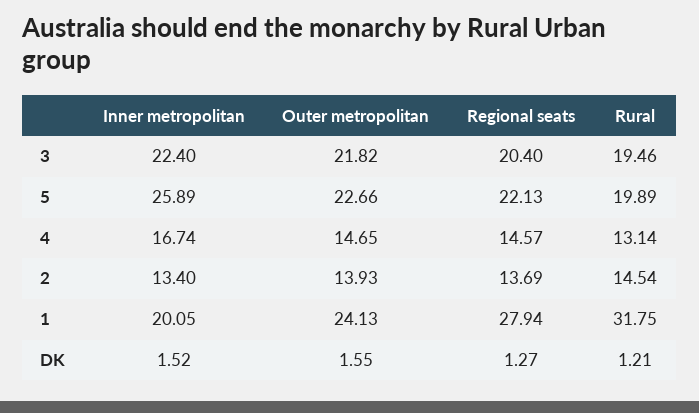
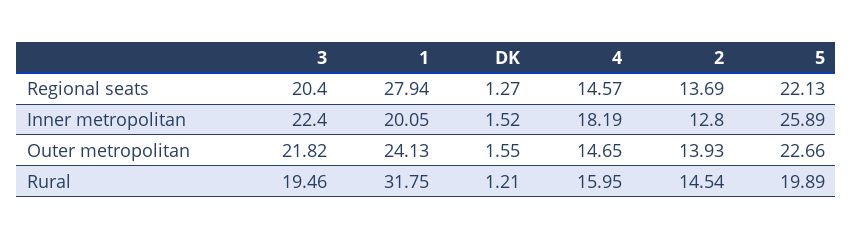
  {
    "Inner metropolitan": {
      "3": 22.4,
      "5": 25.89,
-     "4": 16.74,
+     "4": 18.19,
-     "2": 13.4,
+     "2": 12.8,
      "1": 20.05,
      "DK": 1.52
    },
    "Outer metropolitan": {
      "3": 21.82,
      "5": 22.66,
      "4": 14.65,
      "2": 13.93,
      "1": 24.13,
      "DK": 1.55
    },
    "Regional seats": {
      "3": 20.4,
      "5": 22.13,
      "4": 14.57,
      "2": 13.69,
      "1": 27.94,
      "DK": 1.27
    },
    "Rural": {
      "3": 19.46,
      "5": 19.89,
-     "4": 13.14,
+     "4": 15.95,
      "2": 14.54,
      "1": 31.75,
      "DK": 1.21
    }
  }

